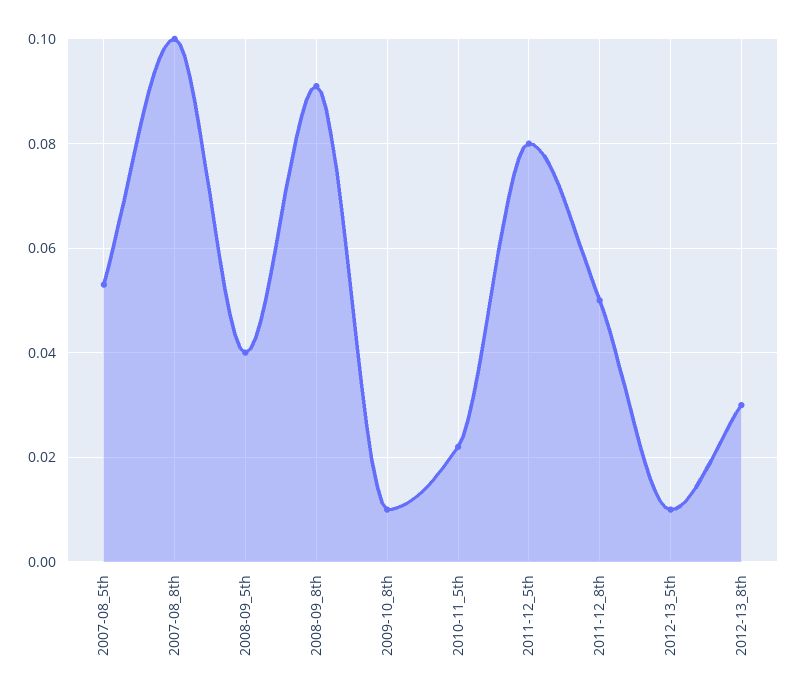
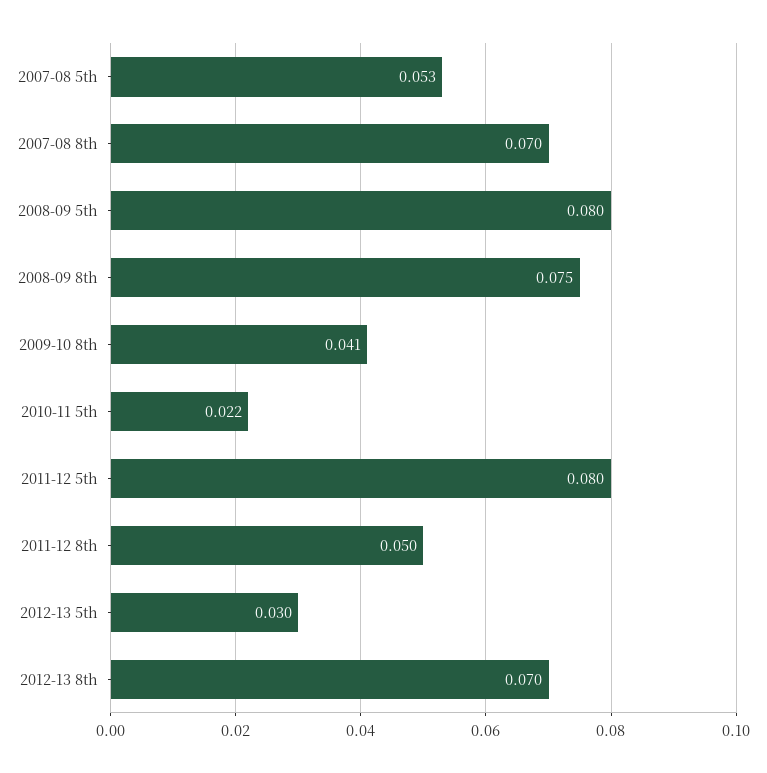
  {
    "2007-08_5th": 0.053,
-   "2007-08_8th": 0.1,
+   "2007-08_8th": 0.07,
-   "2008-09_5th": 0.04,
+   "2008-09_5th": 0.08,
-   "2008-09_8th": 0.09,
+   "2008-09_8th": 0.075,
-   "2009-10_8th": 0.01,
+   "2009-10_8th": 0.041,
    "2010-11_5th": 0.022,
    "2011-12_5th": 0.08,
    "2011-12_8th": 0.05,
-   "2012-13_5th": 0.01,
+   "2012-13_5th": 0.03,
-   "2012-13_8th": 0.03
+   "2012-13_8th": 0.07
  }

